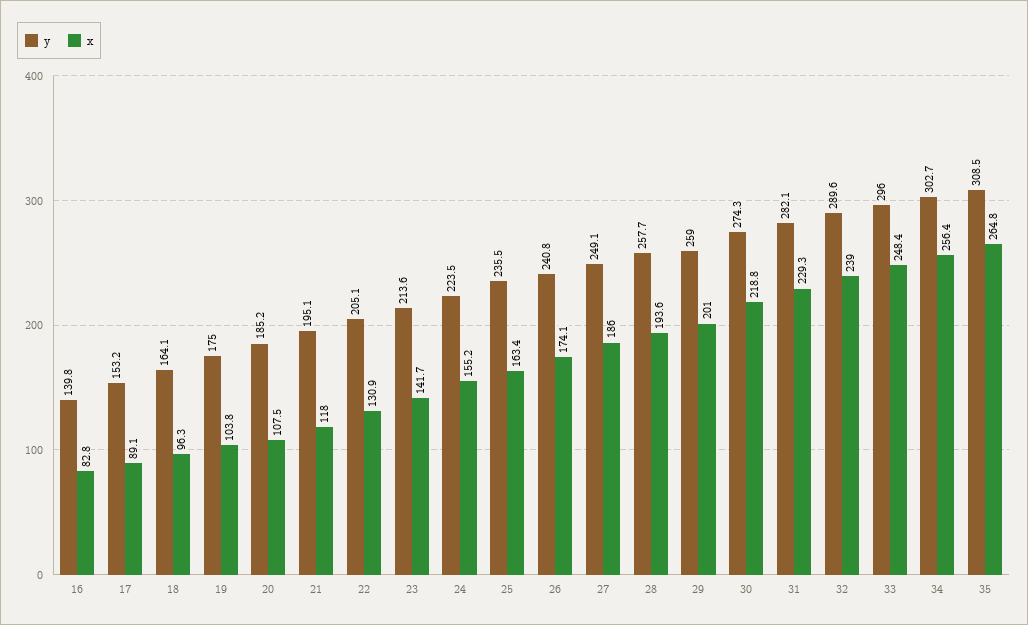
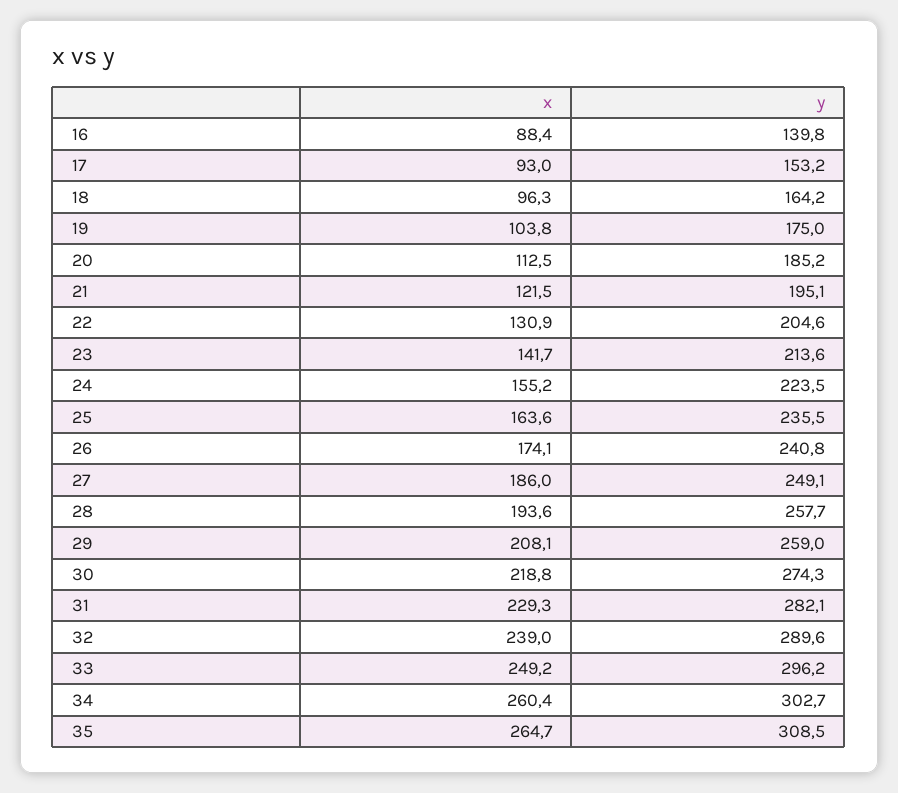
  {
    "y": {
      "16": 139.8,
      "17": 153.2,
-     "18": 164.1,
+     "18": 164.2,
      "19": 175,
      "20": 185.2,
      "21": 195.1,
-     "22": 205.1,
+     "22": 204.6,
      "23": 213.6,
      "24": 223.5,
      "25": 235.5,
      "26": 240.8,
      "27": 249.1,
      "28": 257.7,
      "29": 259,
      "30": 274.3,
      "31": 282.1,
      "32": 289.6,
-     "33": 296,
+     "33": 296.2,
      "34": 302.7,
      "35": 308.5
    },
    "x": {
-     "16": 82.8,
+     "16": 88.4,
-     "17": 89.1,
+     "17": 93,
      "18": 96.3,
      "19": 103.8,
-     "20": 107.5,
+     "20": 112.5,
-     "21": 118,
+     "21": 121.5,
      "22": 130.9,
      "23": 141.7,
      "24": 155.2,
-     "25": 163.4,
+     "25": 163.6,
      "26": 174.1,
      "27": 186,
      "28": 193.6,
-     "29": 201,
+     "29": 208.1,
      "30": 218.8,
      "31": 229.3,
      "32": 239,
-     "33": 248.4,
+     "33": 249.2,
-     "34": 256.4,
+     "34": 260.4,
-     "35": 264.8
+     "35": 264.7
    }
  }

